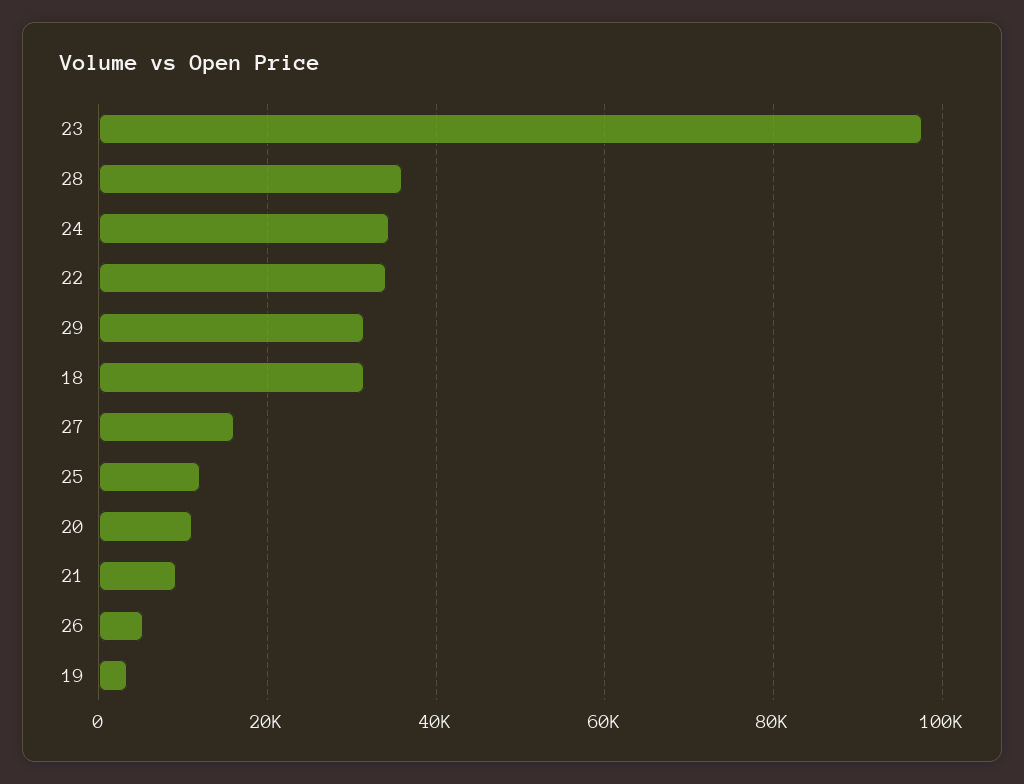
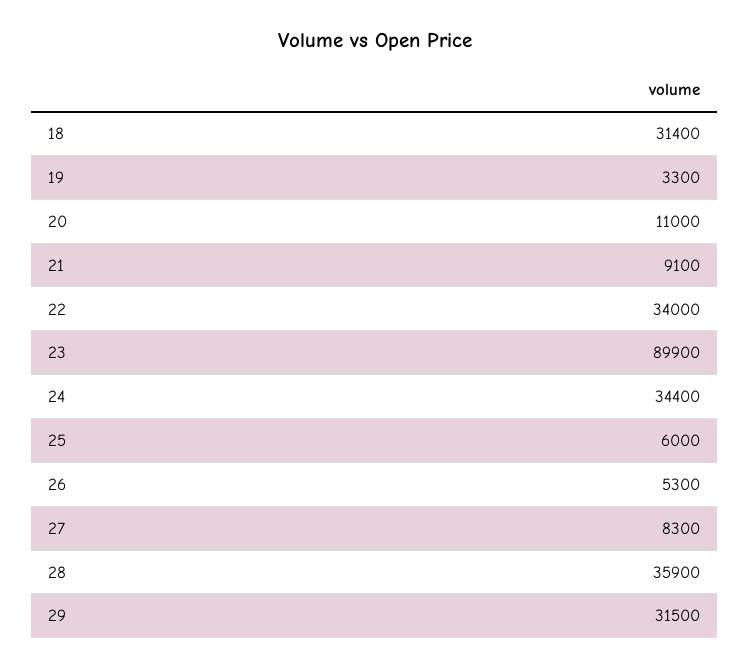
  {
-   "23": 98000,
+   "23": 89900,
    "28": 35900,
    "24": 34400,
    "22": 34000,
    "29": 31500,
    "18": 31400,
-   "27": 16000,
+   "27": 8300,
-   "25": 12000,
+   "25": 6000,
    "20": 11000,
    "21": 9100,
    "26": 5300,
    "19": 3300
  }

